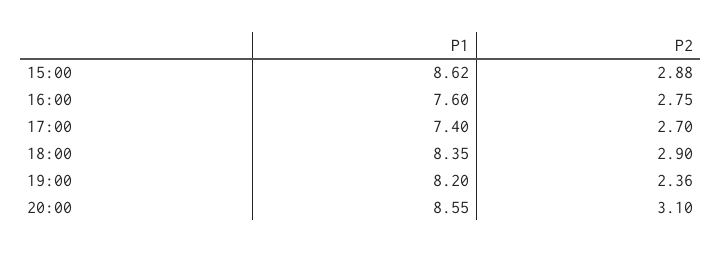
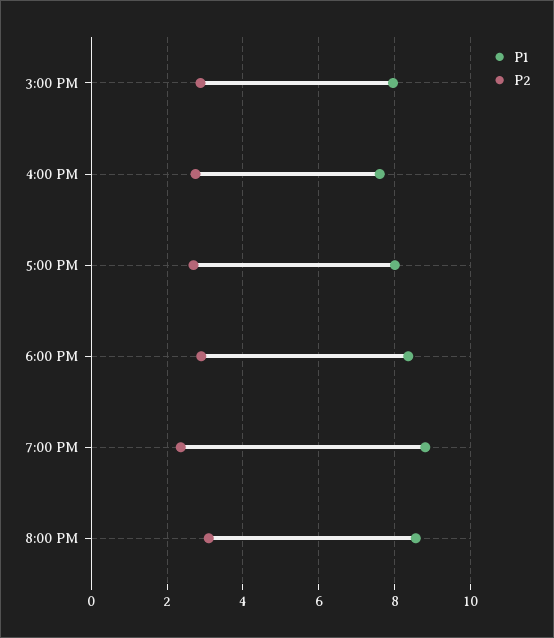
  {
    "P1": {
-     "15:00": 8.62,
+     "15:00": 8,
      "16:00": 7.6,
-     "17:00": 7.4,
+     "17:00": 8,
      "18:00": 8.35,
-     "19:00": 8.2,
+     "19:00": 8.8,
      "20:00": 8.55
    },
    "P2": {
      "15:00": 2.88,
      "16:00": 2.75,
      "17:00": 2.7,
      "18:00": 2.9,
      "19:00": 2.36,
      "20:00": 3.1
    }
  }

